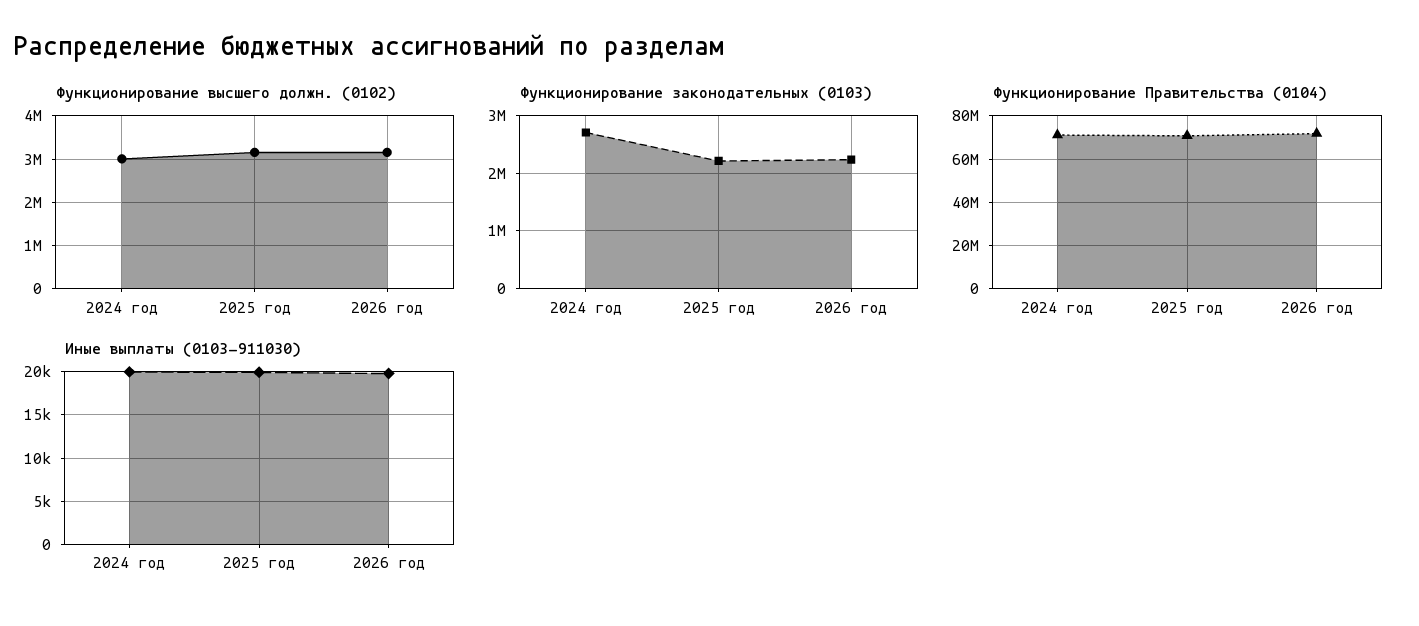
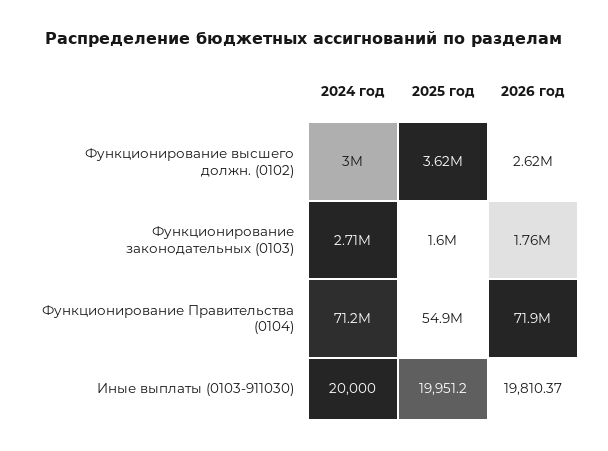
  {
    "Функционирование высшего должн. (0102)": {
      "2024 год": 3000000,
-     "2025 год": 3200000,
+     "2025 год": 3620000,
-     "2026 год": 3200000
+     "2026 год": 2620000
    },
    "Функционирование законодательных (0103)": {
      "2024 год": 2710000,
-     "2025 год": 2200000,
+     "2025 год": 1600000,
-     "2026 год": 2200000
+     "2026 год": 1760000
    },
    "Функционирование Правительства (0104)": {
      "2024 год": 71200000,
-     "2025 год": 70000000,
+     "2025 год": 54900000,
      "2026 год": 71900000
    },
    "Иные выплаты (0103-911030)": {
      "2024 год": 20000,
      "2025 год": 19951.2,
      "2026 год": 19810.37
    }
  }

